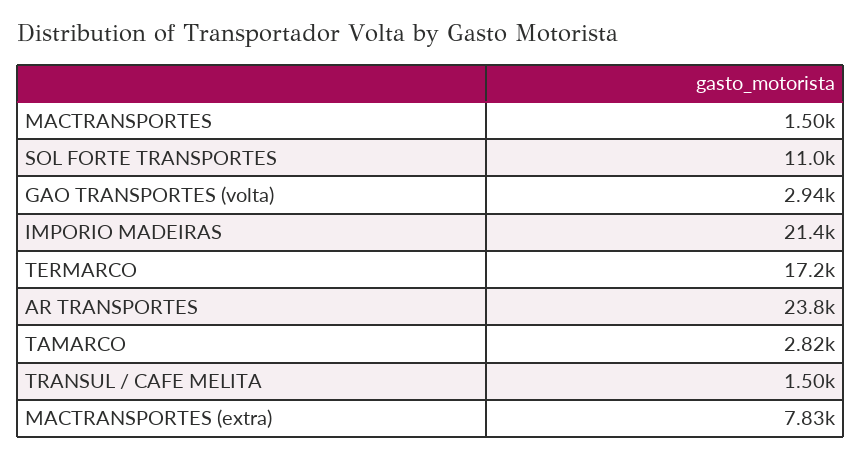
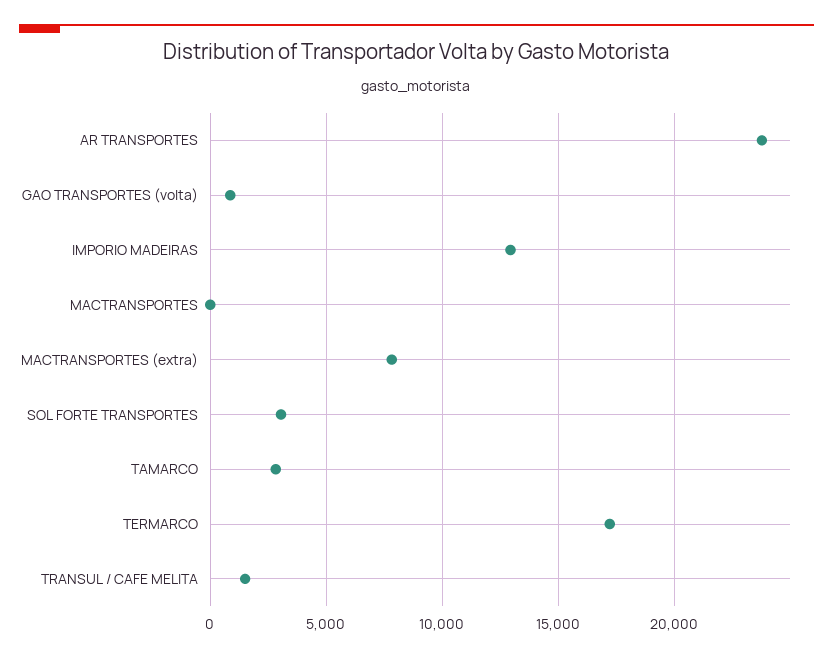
  {
-   "MACTRANSPORTES": 1500,
+   "MACTRANSPORTES": 0,
-   "SOL FORTE TRANSPORTES": 11000,
+   "SOL FORTE TRANSPORTES": 3000,
-   "GAO TRANSPORTES (volta)": 2940,
+   "GAO TRANSPORTES (volta)": 1000,
-   "IMPORIO MADEIRAS": 21400,
+   "IMPORIO MADEIRAS": 13000,
    "TERMARCO": 17200,
    "AR TRANSPORTES": 23800,
    "TAMARCO": 2820,
    "TRANSUL / CAFE MELITA": 1500,
    "MACTRANSPORTES (extra)": 7830
  }

